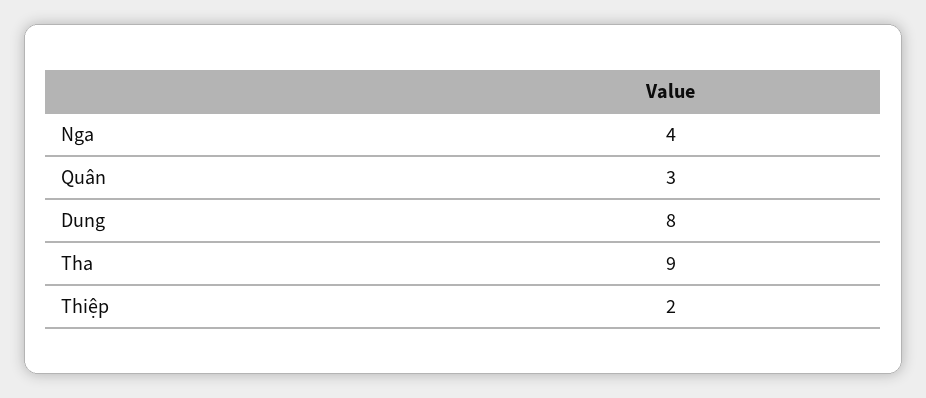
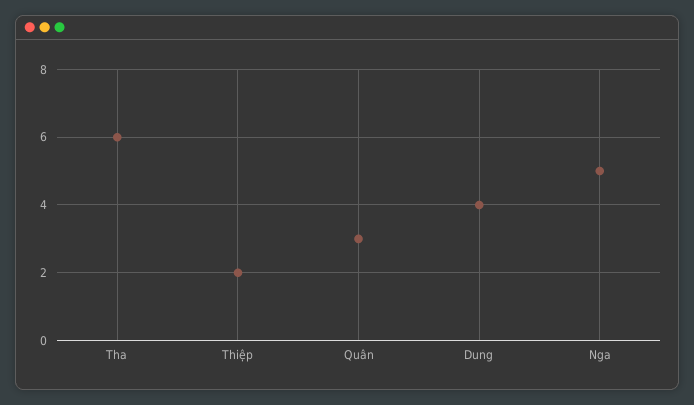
  {
-   "Nga": 4,
+   "Nga": 5,
    "Quân": 3,
-   "Dung": 8,
+   "Dung": 4,
-   "Tha": 9,
+   "Tha": 6,
    "Thiệp": 2
  }

